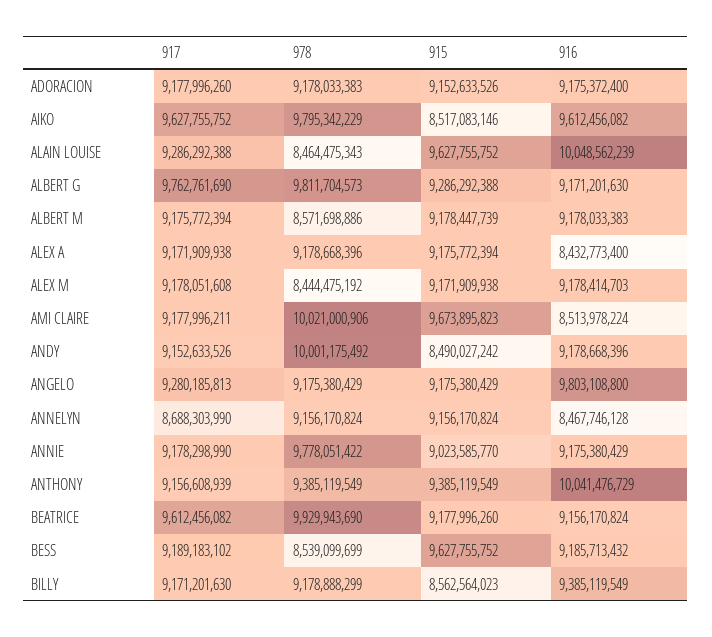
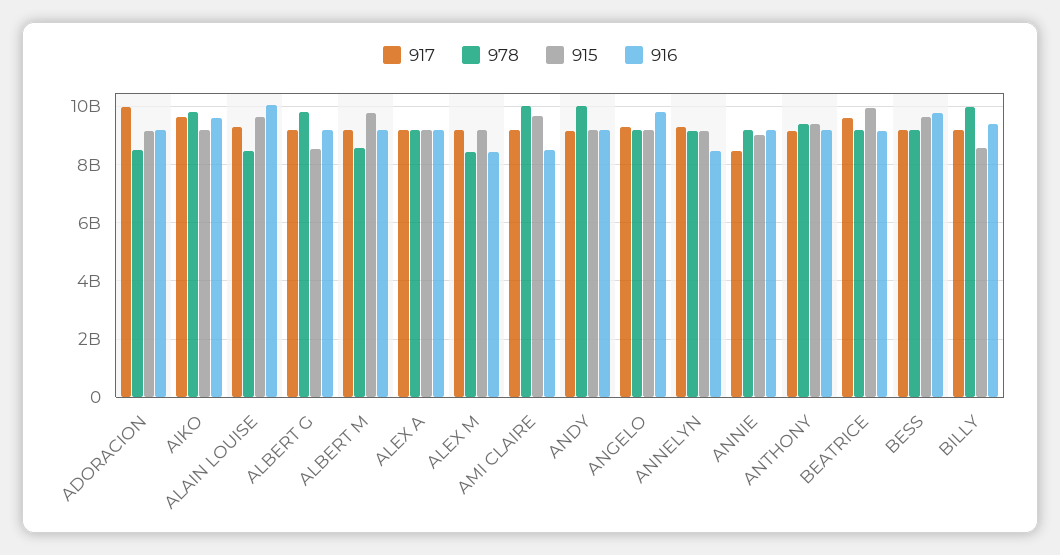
  {
    "917": {
-     "ADORACION": 9177996260,
+     "ADORACION": 10000000000,
      "AIKO": 9627755752,
      "ALAIN LOUISE": 9286292388,
-     "ALBERT G": 9762761690,
+     "ALBERT G": 9250000000,
      "ALBERT M": 9175772394,
      "ALEX A": 9171909938,
      "ALEX M": 9178051608,
      "AMI CLAIRE": 9177996211,
      "ANDY": 9152633526,
      "ANGELO": 9280185813,
-     "ANNELYN": 8688303990,
+     "ANNELYN": 9250000000,
-     "ANNIE": 9178298990,
+     "ANNIE": 8500000000,
      "ANTHONY": 9156608939,
      "BEATRICE": 9612456082,
      "BESS": 9189183102,
      "BILLY": 9171201630
    },
    "978": {
-     "ADORACION": 9178033383,
+     "ADORACION": 8500000000,
      "AIKO": 9795342229,
      "ALAIN LOUISE": 8464475343,
      "ALBERT G": 9811704573,
      "ALBERT M": 8571698886,
      "ALEX A": 9178668396,
      "ALEX M": 8444475192,
      "AMI CLAIRE": 10021000906,
      "ANDY": 10001175492,
      "ANGELO": 9175380429,
      "ANNELYN": 9156170824,
-     "ANNIE": 9778051422,
+     "ANNIE": 9250000000,
      "ANTHONY": 9385119549,
-     "BEATRICE": 9929943690,
+     "BEATRICE": 9250000000,
-     "BESS": 8539099699,
+     "BESS": 9250000000,
-     "BILLY": 9178888299
+     "BILLY": 10000000000
    },
    "915": {
      "ADORACION": 9152633526,
-     "AIKO": 8517083146,
+     "AIKO": 9250000000,
      "ALAIN LOUISE": 9627755752,
-     "ALBERT G": 9286292388,
+     "ALBERT G": 8500000000,
-     "ALBERT M": 9178447739,
+     "ALBERT M": 9750000000,
      "ALEX A": 9175772394,
      "ALEX M": 9171909938,
      "AMI CLAIRE": 9673895823,
-     "ANDY": 8490027242,
+     "ANDY": 9250000000,
      "ANGELO": 9175380429,
      "ANNELYN": 9156170824,
      "ANNIE": 9023585770,
      "ANTHONY": 9385119549,
-     "BEATRICE": 9177996260,
+     "BEATRICE": 10000000000,
      "BESS": 9627755752,
      "BILLY": 8562564023
    },
    "916": {
      "ADORACION": 9175372400,
      "AIKO": 9612456082,
      "ALAIN LOUISE": 10048562239,
      "ALBERT G": 9171201630,
      "ALBERT M": 9178033383,
-     "ALEX A": 8432773400,
+     "ALEX A": 9250000000,
-     "ALEX M": 9178414703,
+     "ALEX M": 8500000000,
      "AMI CLAIRE": 8513978224,
      "ANDY": 9178668396,
      "ANGELO": 9803108800,
      "ANNELYN": 8467746128,
      "ANNIE": 9175380429,
-     "ANTHONY": 10041476729,
+     "ANTHONY": 9250000000,
      "BEATRICE": 9156170824,
-     "BESS": 9185713432,
+     "BESS": 9750000000,
      "BILLY": 9385119549
    }
  }

